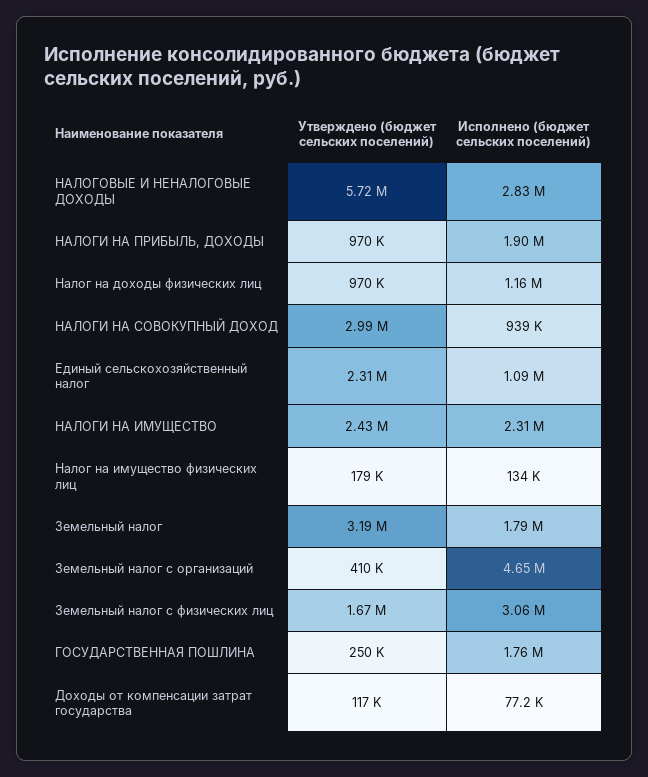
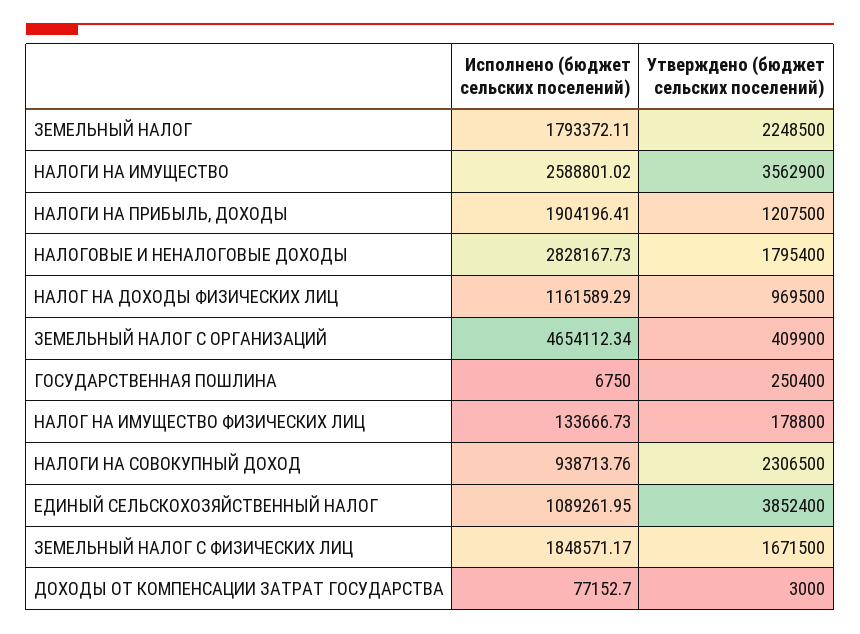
  {
    "Утверждено (бюджет сельских поселений)": {
-     "НАЛОГОВЫЕ И НЕНАЛОГОВЫЕ ДОХОДЫ": 5720000,
+     "НАЛОГОВЫЕ И НЕНАЛОГОВЫЕ ДОХОДЫ": 1795400,
-     "НАЛОГИ НА ПРИБЫЛЬ, ДОХОДЫ": 970000,
+     "НАЛОГИ НА ПРИБЫЛЬ, ДОХОДЫ": 1207500,
      "Налог на доходы физических лиц": 969500,
-     "НАЛОГИ НА СОВОКУПНЫЙ ДОХОД": 2990000,
+     "НАЛОГИ НА СОВОКУПНЫЙ ДОХОД": 2306500,
-     "Единый сельскохозяйственный налог": 2310000,
+     "Единый сельскохозяйственный налог": 3852400,
-     "НАЛОГИ НА ИМУЩЕСТВО": 2430000,
+     "НАЛОГИ НА ИМУЩЕСТВО": 3562900,
      "Налог на имущество физических лиц": 178800,
-     "Земельный налог": 3190000,
+     "Земельный налог": 2248500,
      "Земельный налог с организаций": 409900,
      "Земельный налог с физических лиц": 1671500,
      "ГОСУДАРСТВЕННАЯ ПОШЛИНА": 250400,
-     "Доходы от компенсации затрат государства": 117000
+     "Доходы от компенсации затрат государства": 3000
    },
    "Исполнено (бюджет сельских поселений)": {
      "НАЛОГОВЫЕ И НЕНАЛОГОВЫЕ ДОХОДЫ": 2828167.73,
      "НАЛОГИ НА ПРИБЫЛЬ, ДОХОДЫ": 1904196.41,
      "Налог на доходы физических лиц": 1161589.29,
      "НАЛОГИ НА СОВОКУПНЫЙ ДОХОД": 938713.76,
      "Единый сельскохозяйственный налог": 1089261.95,
-     "НАЛОГИ НА ИМУЩЕСТВО": 2310000,
+     "НАЛОГИ НА ИМУЩЕСТВО": 2588801.02,
      "Налог на имущество физических лиц": 133666.73,
      "Земельный налог": 1793372.11,
      "Земельный налог с организаций": 4654112.34,
-     "Земельный налог с физических лиц": 3060000,
+     "Земельный налог с физических лиц": 1848571.17,
-     "ГОСУДАРСТВЕННАЯ ПОШЛИНА": 1760000,
+     "ГОСУДАРСТВЕННАЯ ПОШЛИНА": 6750,
      "Доходы от компенсации затрат государства": 77152.7
    }
  }

